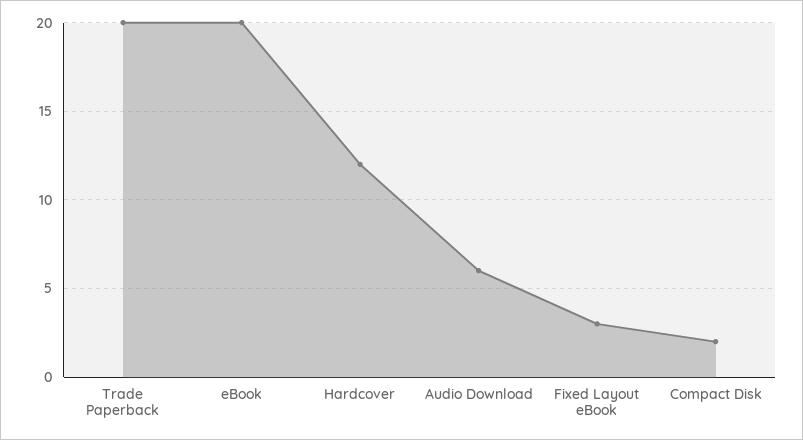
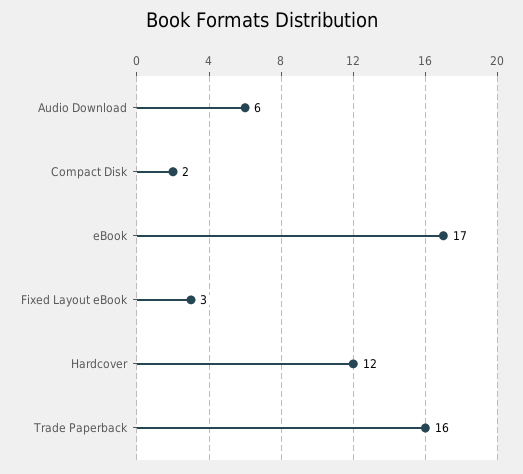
  {
-   "Trade Paperback": 20,
+   "Trade Paperback": 16,
-   "eBook": 20,
+   "eBook": 17,
    "Hardcover": 12,
    "Audio Download": 6,
    "Fixed Layout eBook": 3,
    "Compact Disk": 2
  }

